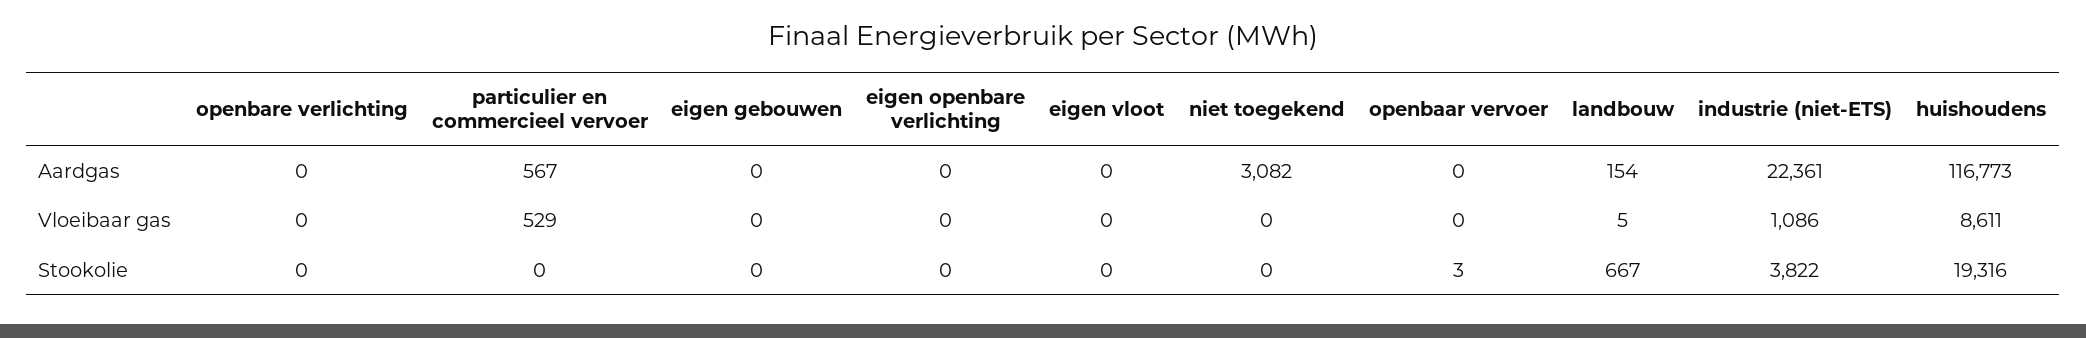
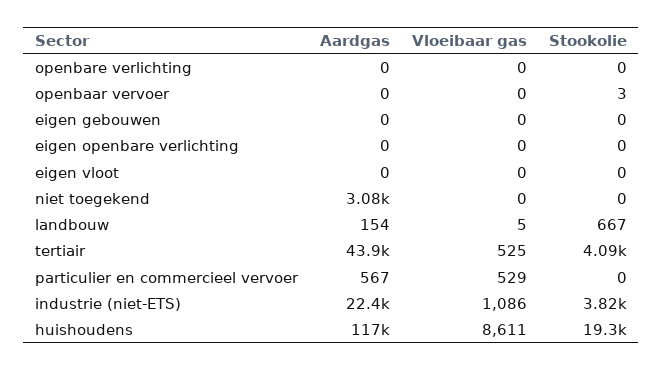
  {
    "openbare verlichting": {
      "Aardgas": 0,
      "Vloeibaar gas": 0,
      "Stookolie": 0
    },
    "particulier en commercieel vervoer": {
      "Aardgas": 567,
      "Vloeibaar gas": 529,
      "Stookolie": 0
    },
    "eigen gebouwen": {
      "Aardgas": 0,
      "Vloeibaar gas": 0,
      "Stookolie": 0
    },
    "eigen openbare verlichting": {
      "Aardgas": 0,
      "Vloeibaar gas": 0,
      "Stookolie": 0
    },
    "eigen vloot": {
      "Aardgas": 0,
      "Vloeibaar gas": 0,
      "Stookolie": 0
    },
    "niet toegekend": {
      "Aardgas": 3082,
      "Vloeibaar gas": 0,
      "Stookolie": 0
    },
    "openbaar vervoer": {
      "Aardgas": 0,
      "Vloeibaar gas": 0,
      "Stookolie": 3
    },
    "landbouw": {
      "Aardgas": 154,
      "Vloeibaar gas": 5,
      "Stookolie": 667
    },
    "industrie (niet-ETS)": {
      "Aardgas": 22361,
      "Vloeibaar gas": 1086,
      "Stookolie": 3822
    },
    "huishoudens": {
      "Aardgas": 116773,
      "Vloeibaar gas": 8611,
      "Stookolie": 19316
-   }
+   },
+   "tertiair": {
+     "Aardgas": 43900,
+     "Vloeibaar gas": 525,
+     "Stookolie": 4090
+   }
  }

